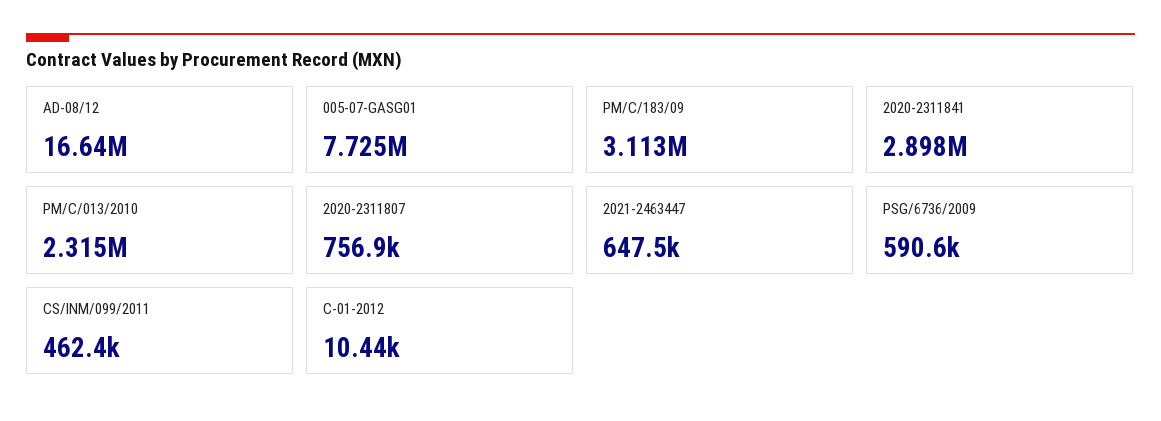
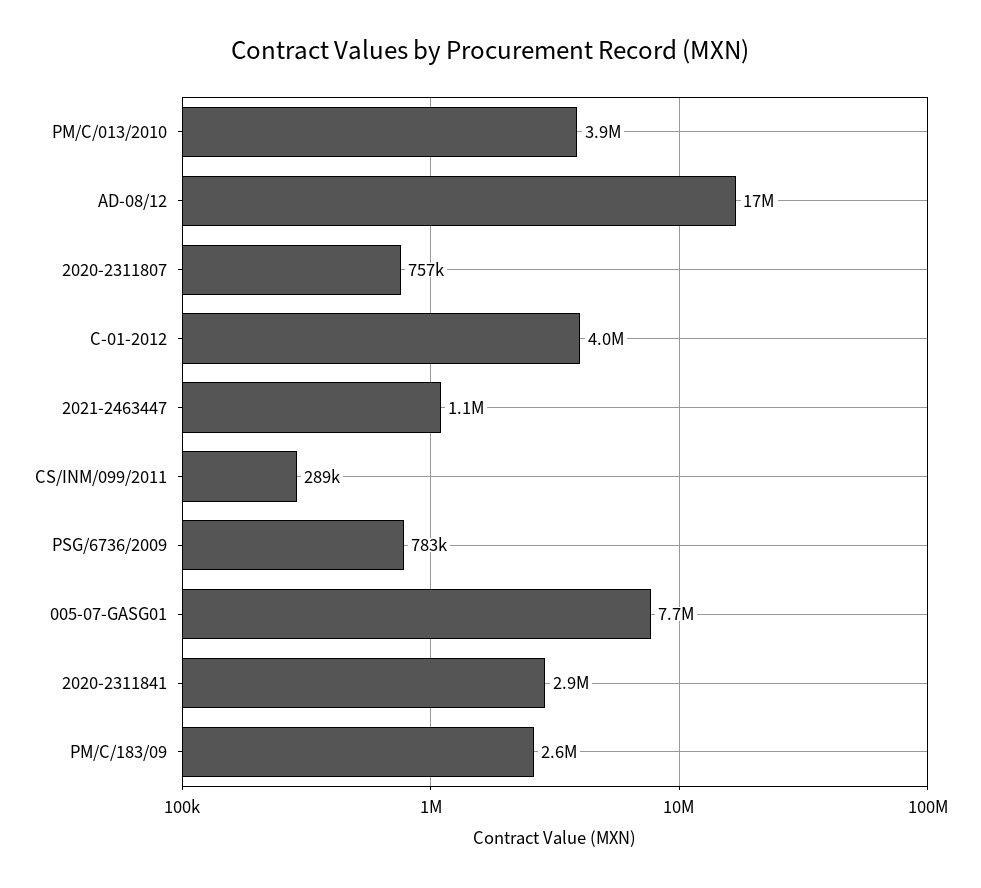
  {
    "AD-08/12": 16640000,
    "005-07-GASG01": 7725000,
-   "PM/C/183/09": 3113000,
+   "PM/C/183/09": 2600000,
    "2020-2311841": 2898000,
-   "PM/C/013/2010": 2315000,
+   "PM/C/013/2010": 3900000,
    "2020-2311807": 756900,
-   "2021-2463447": 647500,
+   "2021-2463447": 1100000,
-   "PSG/6736/2009": 590600,
+   "PSG/6736/2009": 783000,
-   "CS/INM/099/2011": 462400,
+   "CS/INM/099/2011": 289000,
-   "C-01-2012": 10440
+   "C-01-2012": 4000000
  }

